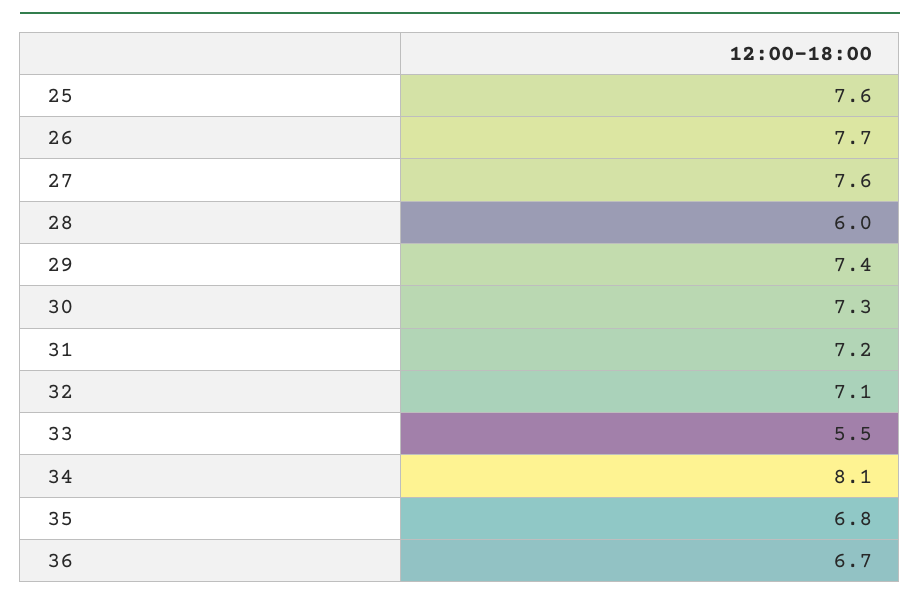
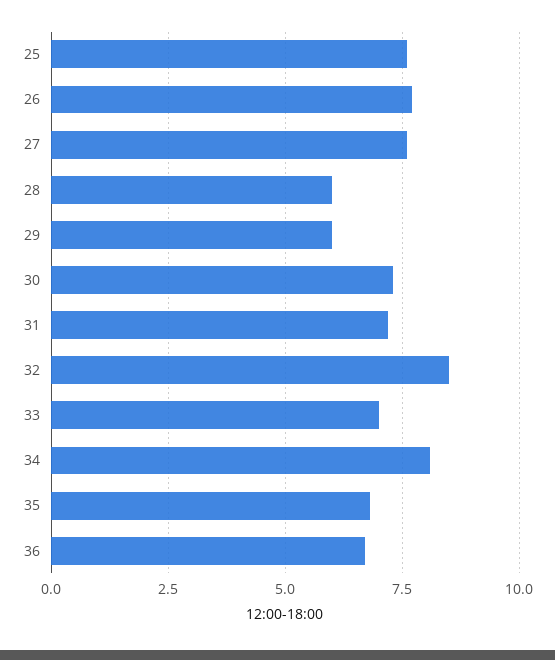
  {
    "25": 7.6,
    "26": 7.7,
    "27": 7.6,
    "28": 6,
-   "29": 7.4,
+   "29": 6,
    "30": 7.3,
    "31": 7.2,
-   "32": 7.1,
+   "32": 8.5,
-   "33": 5.5,
+   "33": 7,
    "34": 8.1,
    "35": 6.8,
    "36": 6.7
  }

